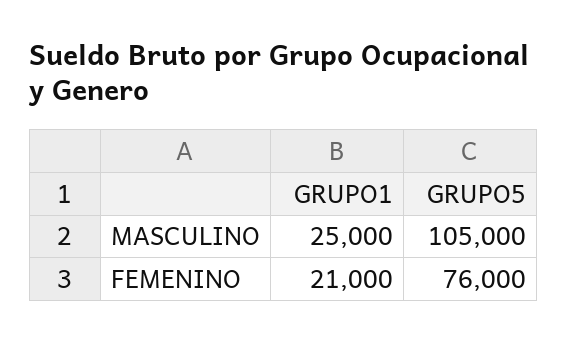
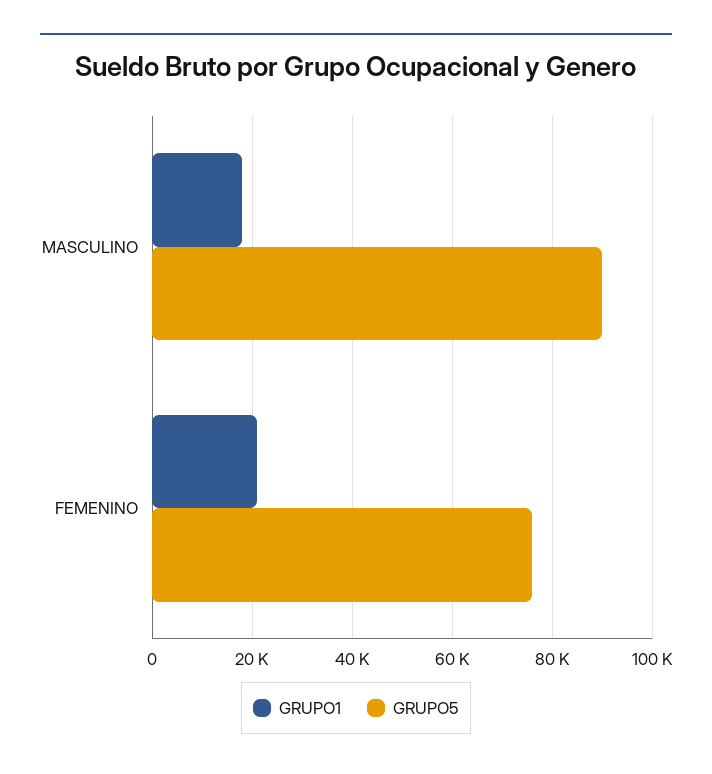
  {
    "GRUPO1": {
-     "MASCULINO": 25000,
+     "MASCULINO": 18000,
      "FEMENINO": 21000
    },
    "GRUPO5": {
-     "MASCULINO": 105000,
+     "MASCULINO": 90000,
      "FEMENINO": 76000
    }
  }

